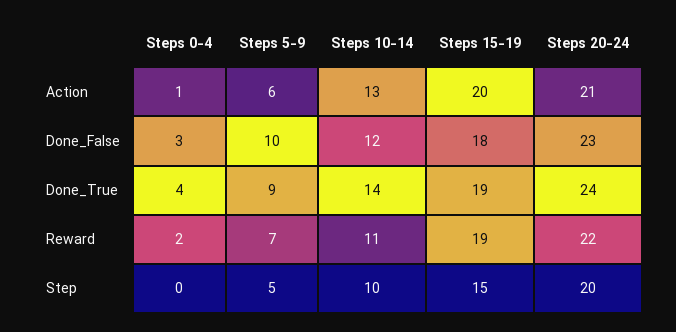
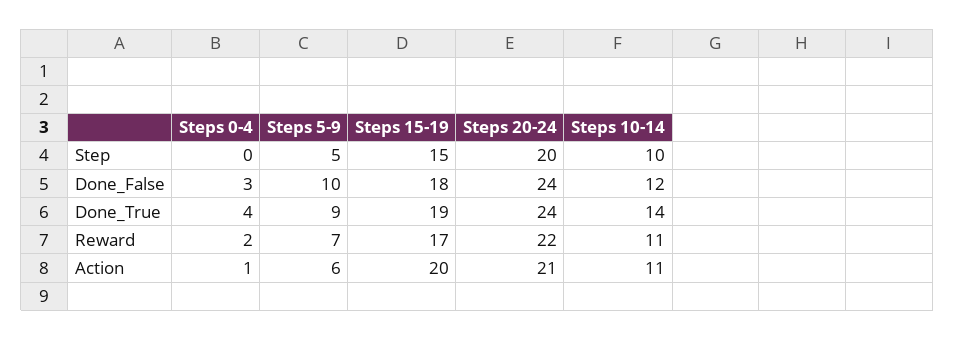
  {
    "Steps 0-4": {
      "Action": 1,
      "Done_False": 3,
      "Done_True": 4,
      "Reward": 2,
      "Step": 0
    },
    "Steps 5-9": {
      "Action": 6,
      "Done_False": 10,
      "Done_True": 9,
      "Reward": 7,
      "Step": 5
    },
    "Steps 10-14": {
-     "Action": 13,
+     "Action": 11,
      "Done_False": 12,
      "Done_True": 14,
      "Reward": 11,
      "Step": 10
    },
    "Steps 15-19": {
      "Action": 20,
      "Done_False": 18,
      "Done_True": 19,
-     "Reward": 19,
+     "Reward": 17,
      "Step": 15
    },
    "Steps 20-24": {
      "Action": 21,
-     "Done_False": 23,
+     "Done_False": 24,
      "Done_True": 24,
      "Reward": 22,
      "Step": 20
    }
  }

